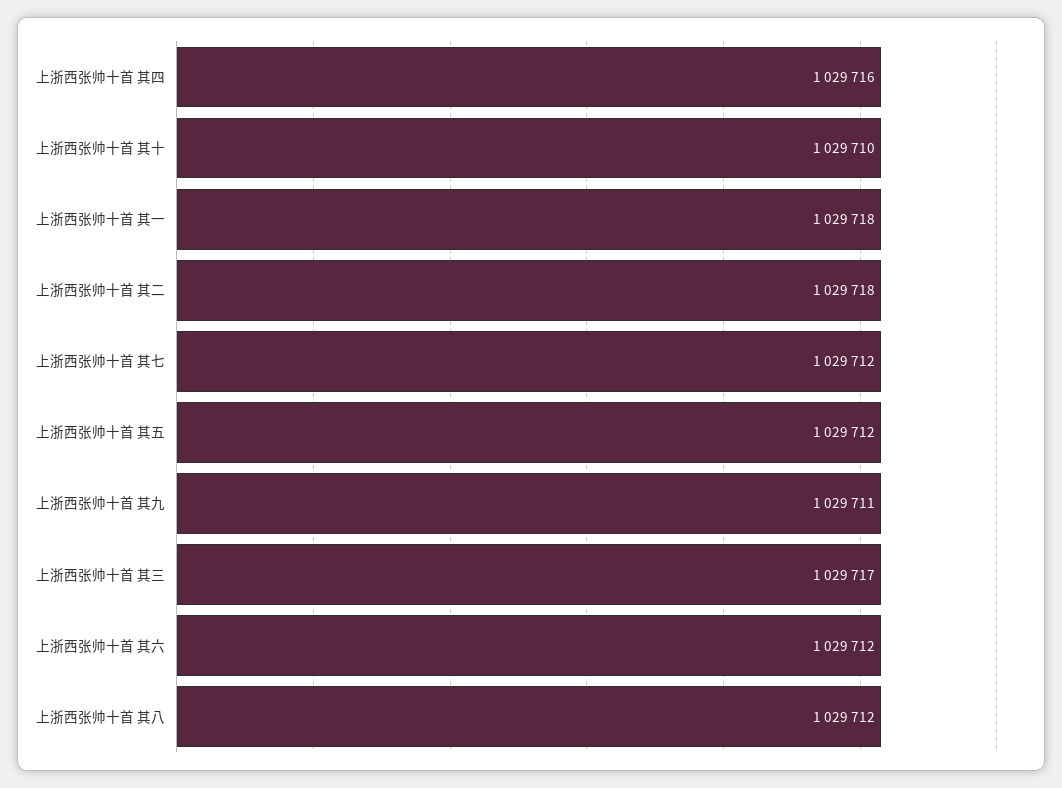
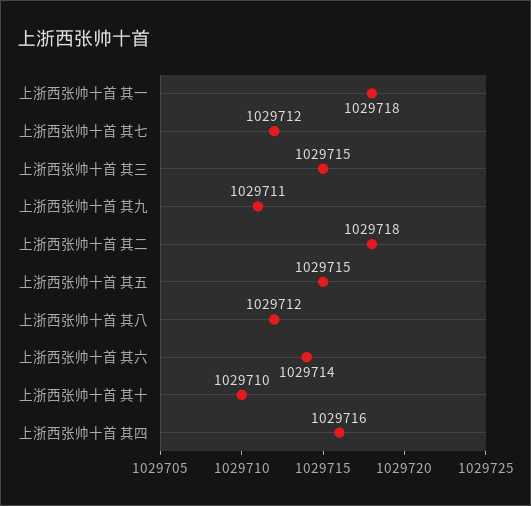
  {
    "上浙西张帅十首 其四": 1029716,
    "上浙西张帅十首 其十": 1029710,
    "上浙西张帅十首 其一": 1029718,
    "上浙西张帅十首 其二": 1029718,
    "上浙西张帅十首 其七": 1029712,
-   "上浙西张帅十首 其五": 1029712,
+   "上浙西张帅十首 其五": 1029715,
    "上浙西张帅十首 其九": 1029711,
-   "上浙西张帅十首 其三": 1029717,
+   "上浙西张帅十首 其三": 1029715,
-   "上浙西张帅十首 其六": 1029712,
+   "上浙西张帅十首 其六": 1029714,
    "上浙西张帅十首 其八": 1029712
  }

